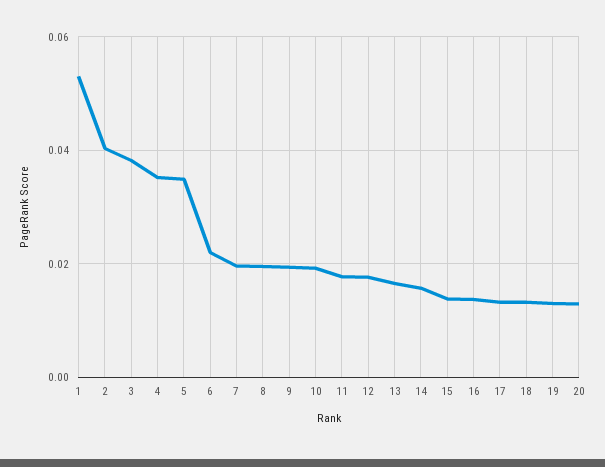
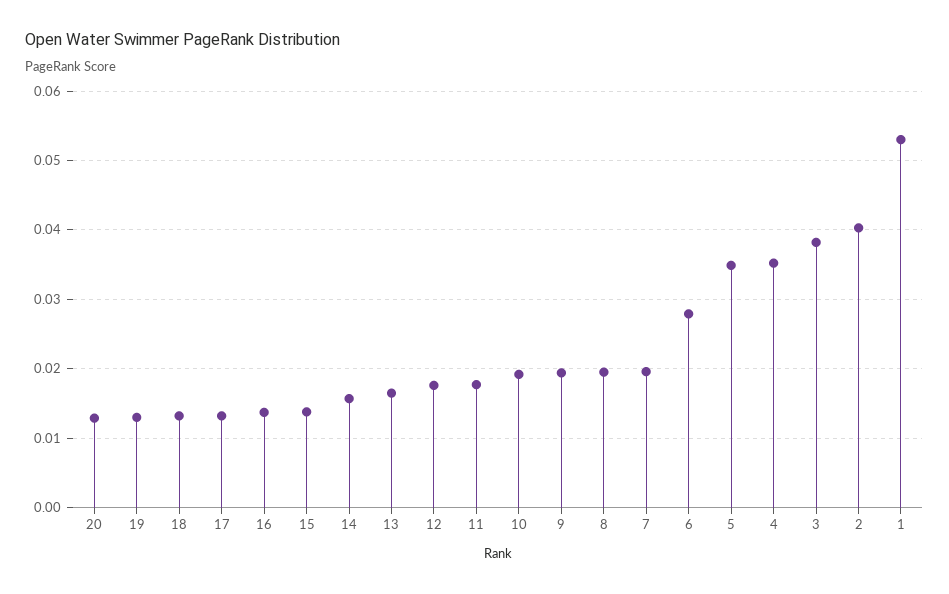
  {
    "1": 0.053,
    "2": 0.04,
    "3": 0.038,
    "4": 0.035,
    "5": 0.035,
-   "6": 0.022,
+   "6": 0.028,
    "7": 0.02,
    "8": 0.02,
    "9": 0.019,
    "10": 0.019,
    "11": 0.018,
    "12": 0.018,
    "13": 0.017,
    "14": 0.016,
    "15": 0.014,
    "16": 0.014,
    "17": 0.013,
    "18": 0.013,
    "19": 0.013,
    "20": 0.013
  }

